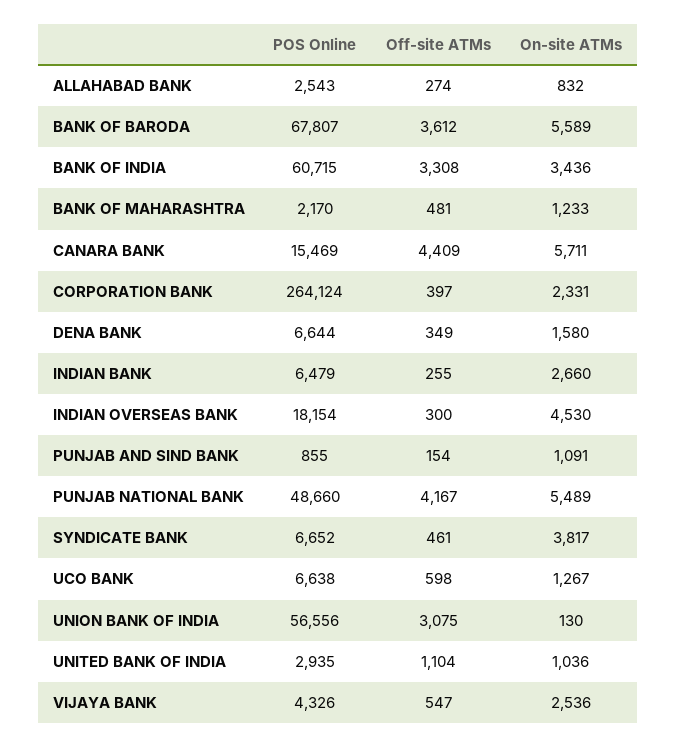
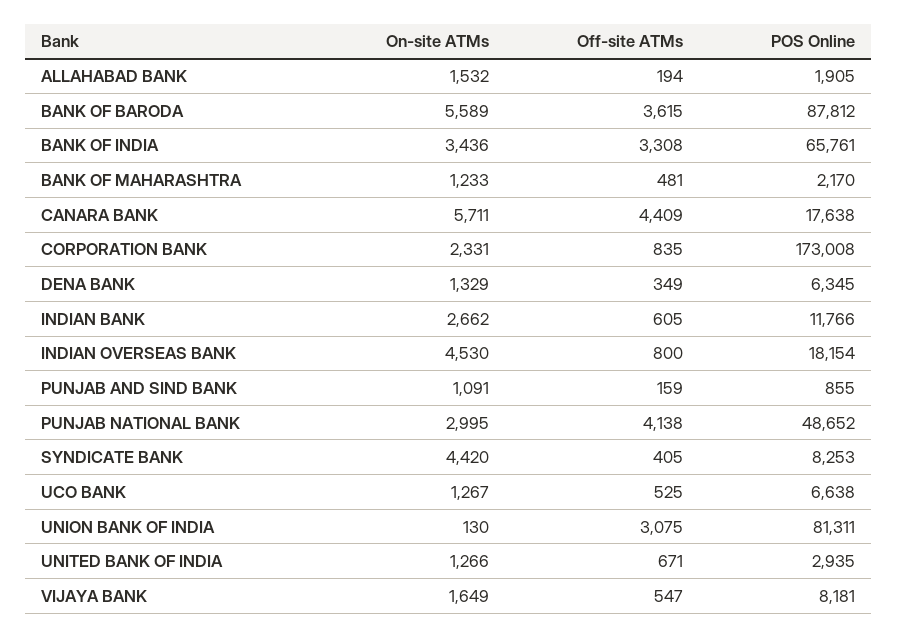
  {
    "POS Online": {
-     "ALLAHABAD BANK": 2543,
+     "ALLAHABAD BANK": 1905,
-     "BANK OF BARODA": 67807,
+     "BANK OF BARODA": 87812,
-     "BANK OF INDIA": 60715,
+     "BANK OF INDIA": 65761,
      "BANK OF MAHARASHTRA": 2170,
-     "CANARA BANK": 15469,
+     "CANARA BANK": 17638,
-     "CORPORATION BANK": 264124,
+     "CORPORATION BANK": 173008,
-     "DENA BANK": 6644,
+     "DENA BANK": 6345,
-     "INDIAN BANK": 6479,
+     "INDIAN BANK": 11766,
      "INDIAN OVERSEAS BANK": 18154,
      "PUNJAB AND SIND BANK": 855,
-     "PUNJAB NATIONAL BANK": 48660,
+     "PUNJAB NATIONAL BANK": 48652,
-     "SYNDICATE BANK": 6652,
+     "SYNDICATE BANK": 8253,
      "UCO BANK": 6638,
-     "UNION BANK OF INDIA": 56556,
+     "UNION BANK OF INDIA": 81311,
      "UNITED BANK OF INDIA": 2935,
-     "VIJAYA BANK": 4326
+     "VIJAYA BANK": 8181
    },
    "Off-site ATMs": {
-     "ALLAHABAD BANK": 274,
+     "ALLAHABAD BANK": 194,
-     "BANK OF BARODA": 3612,
+     "BANK OF BARODA": 3615,
      "BANK OF INDIA": 3308,
      "BANK OF MAHARASHTRA": 481,
      "CANARA BANK": 4409,
-     "CORPORATION BANK": 397,
+     "CORPORATION BANK": 835,
      "DENA BANK": 349,
-     "INDIAN BANK": 255,
+     "INDIAN BANK": 605,
-     "INDIAN OVERSEAS BANK": 300,
+     "INDIAN OVERSEAS BANK": 800,
-     "PUNJAB AND SIND BANK": 154,
+     "PUNJAB AND SIND BANK": 159,
-     "PUNJAB NATIONAL BANK": 4167,
+     "PUNJAB NATIONAL BANK": 4138,
-     "SYNDICATE BANK": 461,
+     "SYNDICATE BANK": 405,
-     "UCO BANK": 598,
+     "UCO BANK": 525,
      "UNION BANK OF INDIA": 3075,
-     "UNITED BANK OF INDIA": 1104,
+     "UNITED BANK OF INDIA": 671,
      "VIJAYA BANK": 547
    },
    "On-site ATMs": {
-     "ALLAHABAD BANK": 832,
+     "ALLAHABAD BANK": 1532,
      "BANK OF BARODA": 5589,
      "BANK OF INDIA": 3436,
      "BANK OF MAHARASHTRA": 1233,
      "CANARA BANK": 5711,
      "CORPORATION BANK": 2331,
-     "DENA BANK": 1580,
+     "DENA BANK": 1329,
-     "INDIAN BANK": 2660,
+     "INDIAN BANK": 2662,
      "INDIAN OVERSEAS BANK": 4530,
      "PUNJAB AND SIND BANK": 1091,
-     "PUNJAB NATIONAL BANK": 5489,
+     "PUNJAB NATIONAL BANK": 2995,
-     "SYNDICATE BANK": 3817,
+     "SYNDICATE BANK": 4420,
      "UCO BANK": 1267,
      "UNION BANK OF INDIA": 130,
-     "UNITED BANK OF INDIA": 1036,
+     "UNITED BANK OF INDIA": 1266,
-     "VIJAYA BANK": 2536
+     "VIJAYA BANK": 1649
    }
  }

